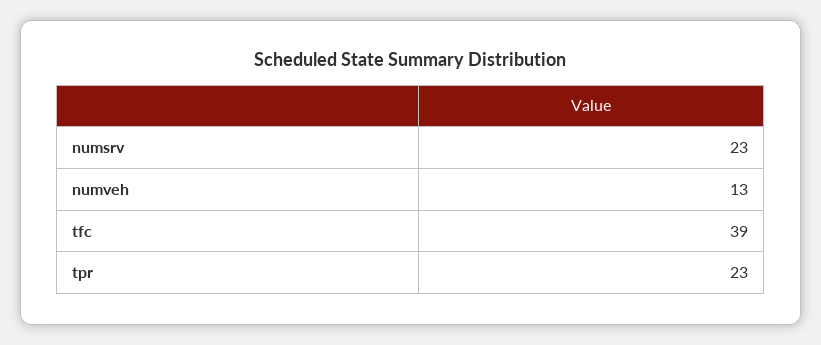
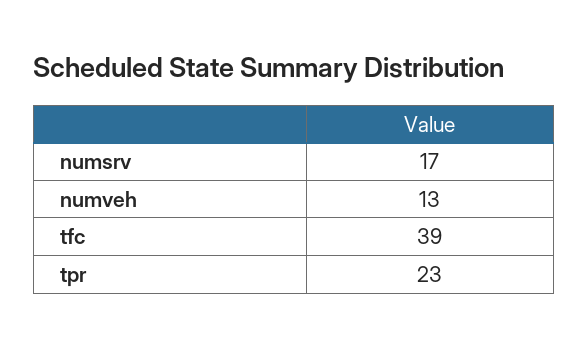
  {
-   "numsrv": 23,
+   "numsrv": 17,
    "numveh": 13,
    "tfc": 39,
    "tpr": 23
  }

